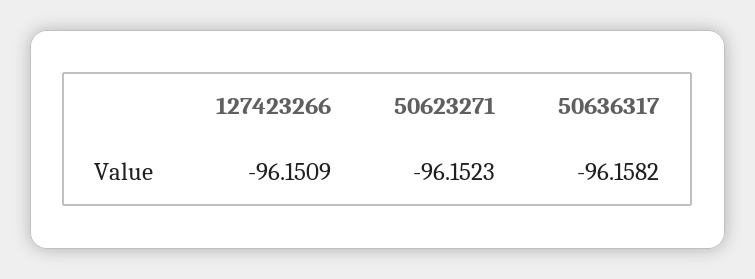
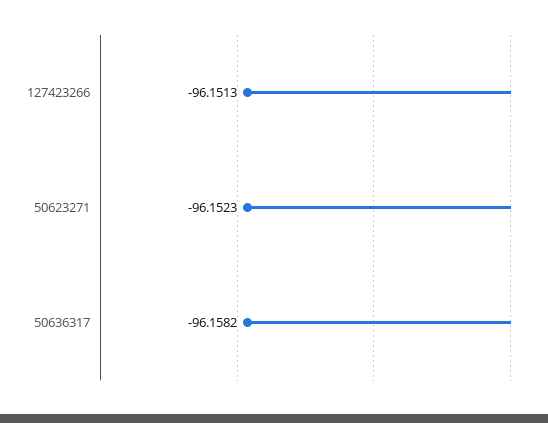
  {
-   "127423266": -96.1509,
+   "127423266": -96.1513,
    "50623271": -96.1523,
    "50636317": -96.1582
  }

